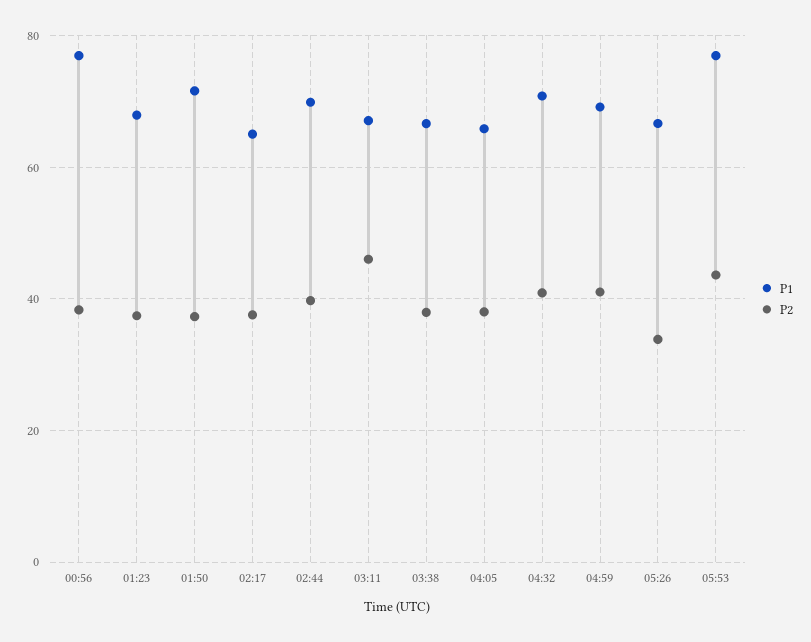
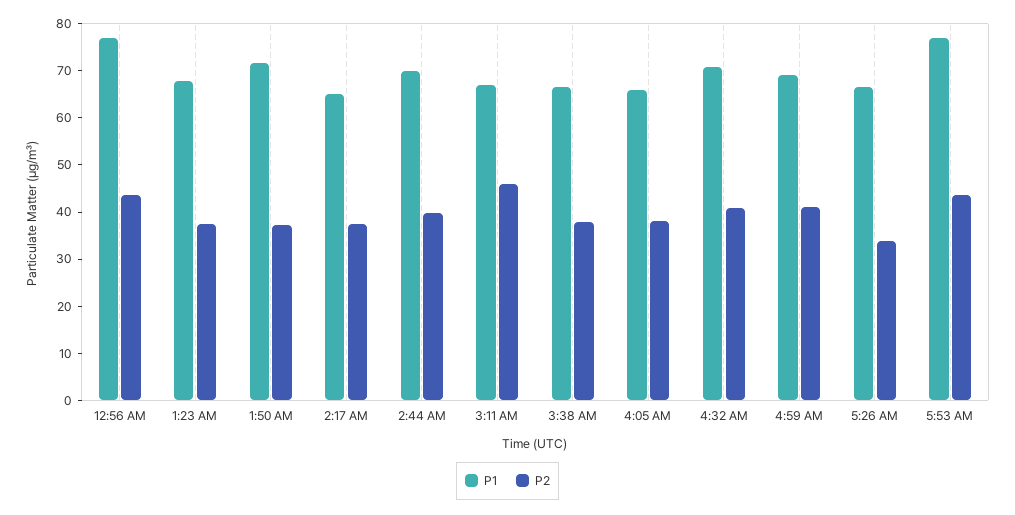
  {
    "P1": {
      "00:56": 76,
      "01:23": 68,
      "01:50": 72,
      "02:17": 66,
      "02:44": 70,
      "03:11": 68,
      "03:38": 66,
      "04:05": 66,
      "04:32": 70,
      "04:59": 70,
      "05:26": 66,
      "05:53": 76
    },
    "P2": {
-     "00:56": 38,
+     "00:56": 44,
      "01:23": 38,
      "01:50": 38,
      "02:17": 38,
      "02:44": 40,
      "03:11": 46,
      "03:38": 38,
      "04:05": 38,
      "04:32": 40,
      "04:59": 42,
      "05:26": 34,
      "05:53": 44
    }
  }

